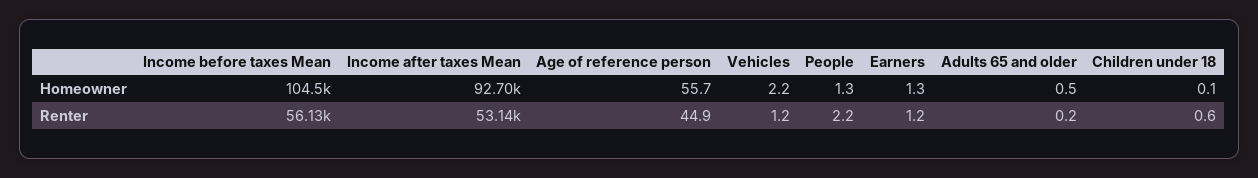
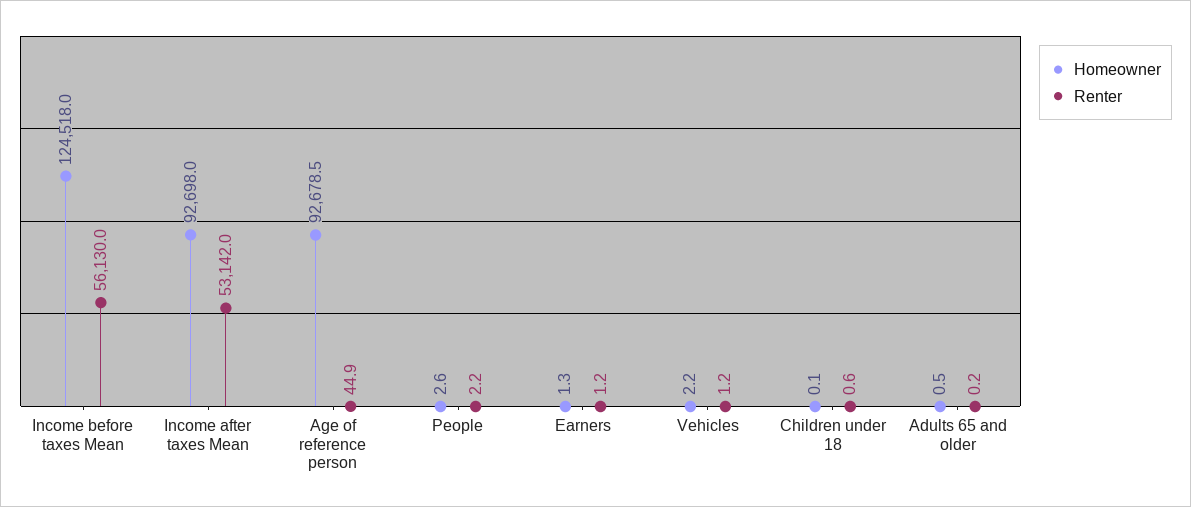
  {
    "Homeowner": {
-     "Income before taxes Mean": 104500,
+     "Income before taxes Mean": 124518,
      "Income after taxes Mean": 92698,
-     "Age of reference person": 55.7,
+     "Age of reference person": 92678.5,
      "Vehicles": 2.2,
-     "People": 1.3,
+     "People": 2.6,
      "Earners": 1.3,
      "Adults 65 and older": 0.5,
      "Children under 18": 0.1
    },
    "Renter": {
      "Income before taxes Mean": 56130,
      "Income after taxes Mean": 53142,
      "Age of reference person": 44.9,
      "Vehicles": 1.2,
      "People": 2.2,
      "Earners": 1.2,
      "Adults 65 and older": 0.2,
      "Children under 18": 0.6
    }
  }

